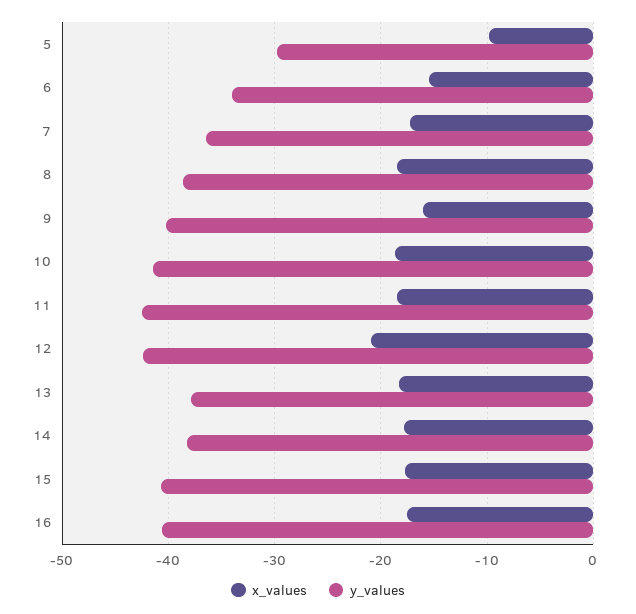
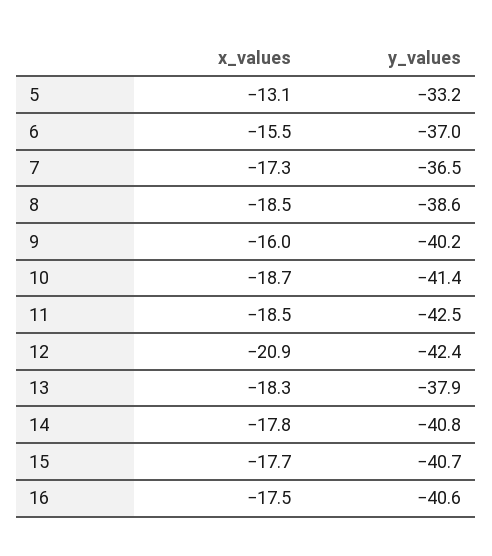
  {
    "x_values": {
-     "5": -10,
+     "5": -13.1,
      "6": -15.5,
      "7": -17.3,
      "8": -18.5,
      "9": -16,
      "10": -18.7,
      "11": -18.5,
      "12": -20.9,
      "13": -18.3,
      "14": -17.8,
      "15": -17.7,
      "16": -17.5
    },
    "y_values": {
-     "5": -30,
+     "5": -33.2,
-     "6": -34,
+     "6": -37,
      "7": -36.5,
      "8": -38.6,
      "9": -40.2,
      "10": -41.4,
      "11": -42.5,
      "12": -42.4,
      "13": -37.9,
-     "14": -38,
+     "14": -40.8,
      "15": -40.7,
      "16": -40.6
    }
  }

